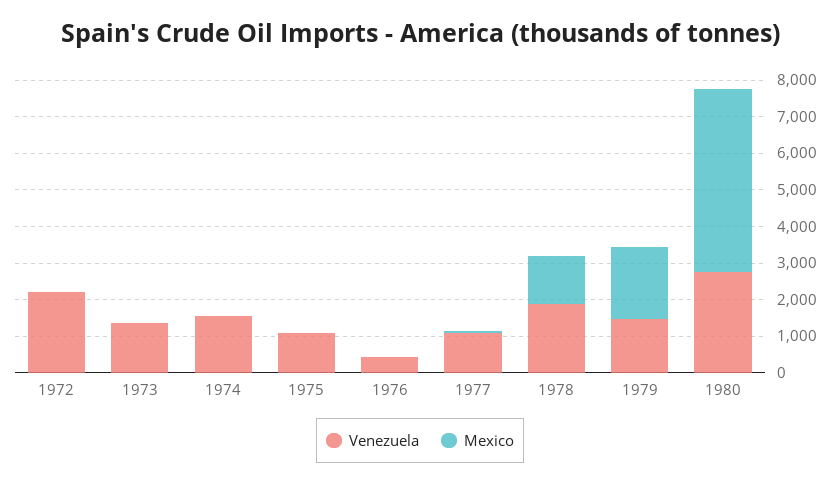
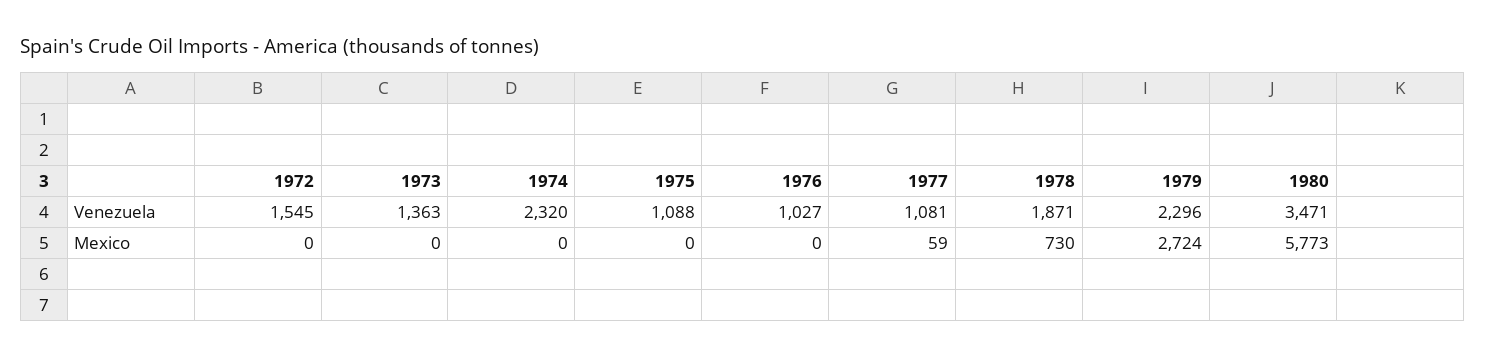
  {
    "Venezuela": {
-     "1972": 2250,
+     "1972": 1545,
      "1973": 1363,
-     "1974": 1500,
+     "1974": 2320,
      "1975": 1088,
-     "1976": 500,
+     "1976": 1027,
      "1977": 1081,
      "1978": 1871,
-     "1979": 1500,
+     "1979": 2296,
-     "1980": 2750
+     "1980": 3471
    },
    "Mexico": {
      "1972": 0,
      "1973": 0,
      "1974": 0,
      "1975": 0,
      "1976": 0,
      "1977": 59,
-     "1978": 1250,
+     "1978": 730,
-     "1979": 2000,
+     "1979": 2724,
-     "1980": 5000
+     "1980": 5773
    }
  }

